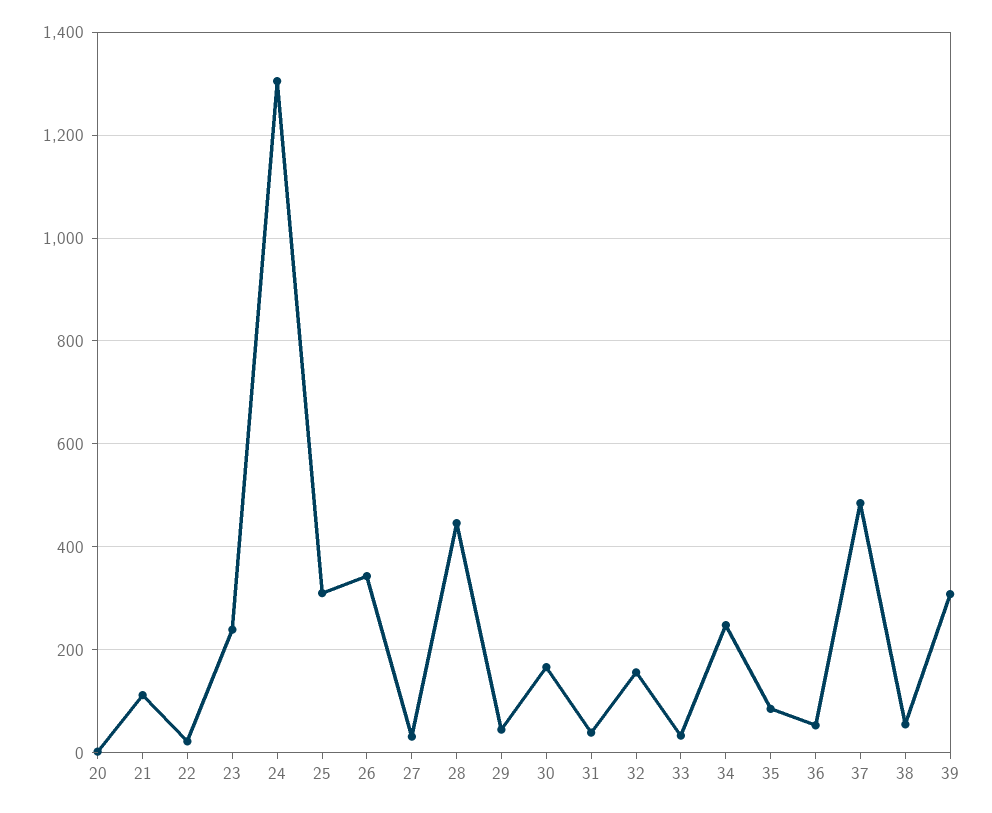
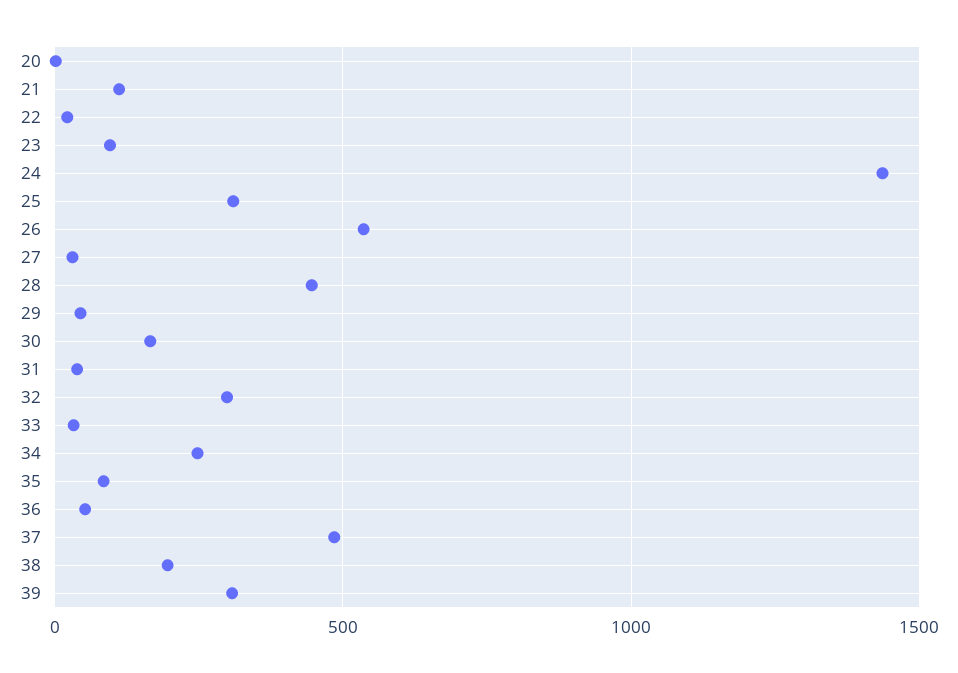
  {
    "20": 0,
    "21": 120,
    "22": 20,
-   "23": 240,
+   "23": 100,
-   "24": 1300,
+   "24": 1450,
    "25": 320,
-   "26": 340,
+   "26": 550,
    "27": 40,
    "28": 440,
    "29": 40,
    "30": 160,
    "31": 40,
-   "32": 160,
+   "32": 300,
    "33": 40,
    "34": 240,
    "35": 80,
    "36": 60,
    "37": 480,
-   "38": 60,
+   "38": 200,
    "39": 300
  }

